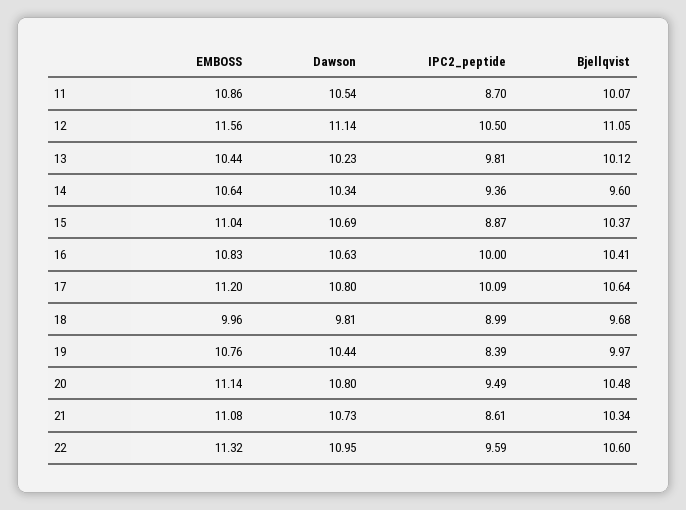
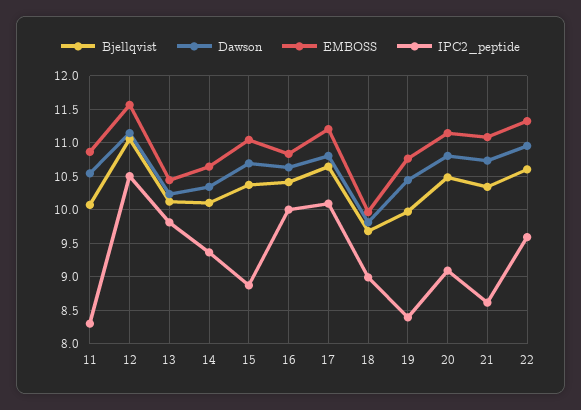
  {
    "EMBOSS": {
      "11": 10.86,
      "12": 11.56,
      "13": 10.44,
      "14": 10.64,
      "15": 11.04,
      "16": 10.83,
      "17": 11.2,
      "18": 9.96,
      "19": 10.76,
      "20": 11.14,
      "21": 11.08,
      "22": 11.32
    },
    "Dawson": {
      "11": 10.54,
      "12": 11.14,
      "13": 10.23,
      "14": 10.34,
      "15": 10.69,
      "16": 10.63,
      "17": 10.8,
      "18": 9.81,
      "19": 10.44,
      "20": 10.8,
      "21": 10.73,
      "22": 10.95
    },
    "IPC2_peptide": {
-     "11": 8.7,
+     "11": 8.3,
      "12": 10.5,
      "13": 9.81,
      "14": 9.36,
      "15": 8.87,
      "16": 10,
      "17": 10.09,
      "18": 8.99,
      "19": 8.39,
-     "20": 9.49,
+     "20": 9.1,
      "21": 8.61,
      "22": 9.59
    },
    "Bjellqvist": {
      "11": 10.07,
      "12": 11.05,
      "13": 10.12,
-     "14": 9.6,
+     "14": 10.1,
      "15": 10.37,
      "16": 10.41,
      "17": 10.64,
      "18": 9.68,
      "19": 9.97,
      "20": 10.48,
      "21": 10.34,
      "22": 10.6
    }
  }

